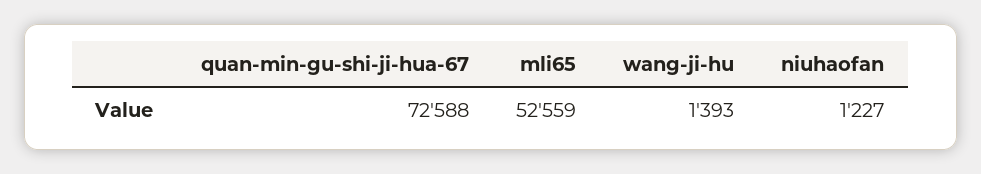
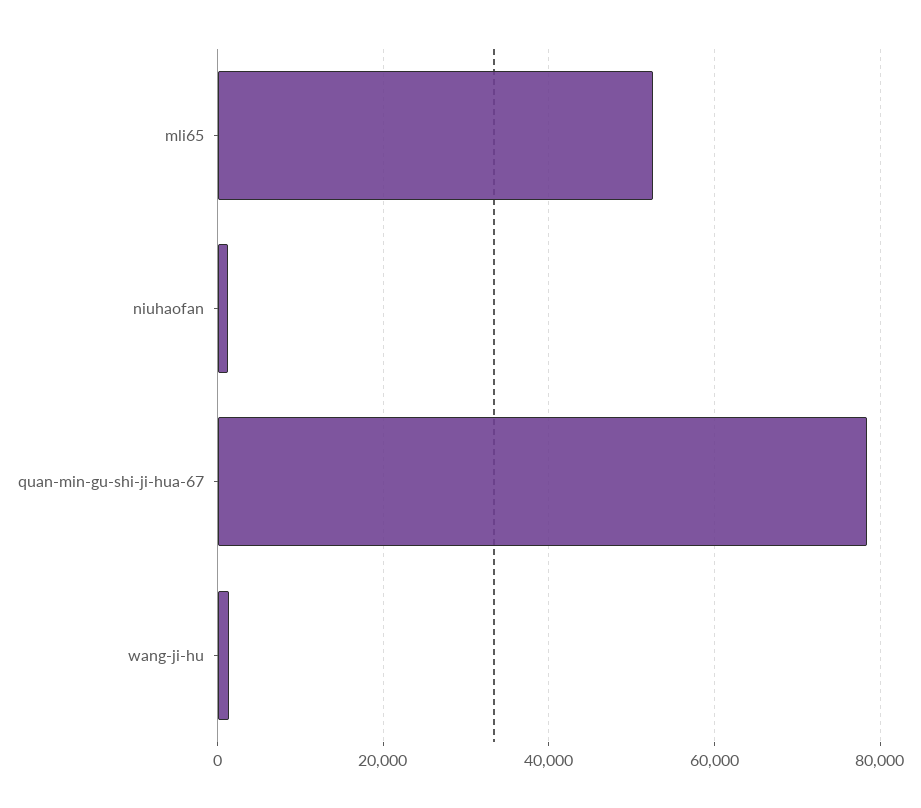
  {
-   "quan-min-gu-shi-ji-hua-67": 72588,
+   "quan-min-gu-shi-ji-hua-67": 78000,
    "mli65": 52559,
    "wang-ji-hu": 1393,
    "niuhaofan": 1227
  }

